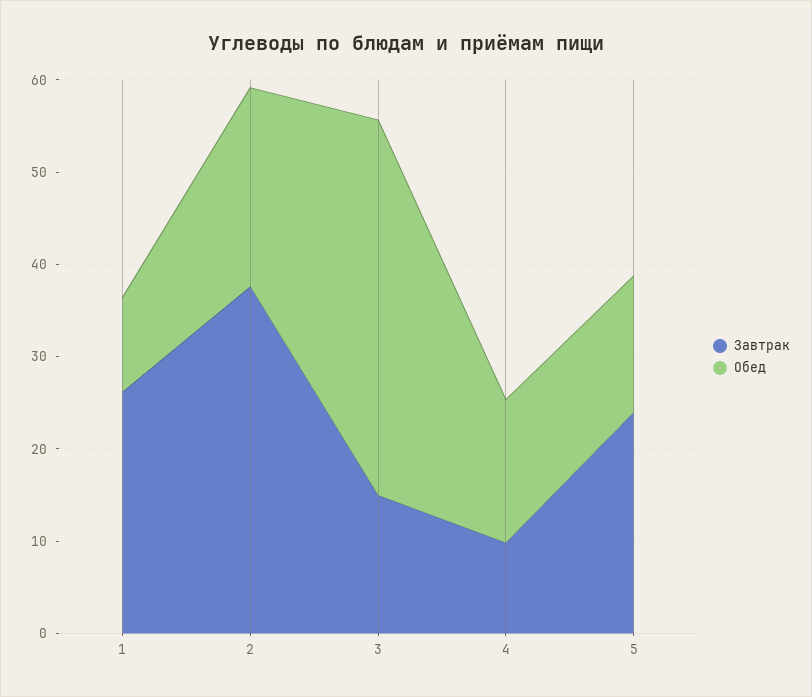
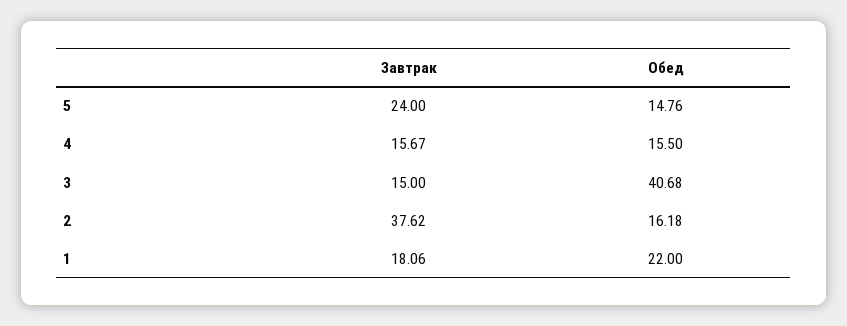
  {
    "Завтрак": {
-     "1": 26,
+     "1": 18.06,
      "2": 37.62,
      "3": 15,
-     "4": 10,
+     "4": 15.67,
      "5": 24
    },
    "Обед": {
-     "1": 10,
+     "1": 22,
-     "2": 22,
+     "2": 16.18,
      "3": 40.68,
      "4": 15.5,
      "5": 14.76
    }
  }

